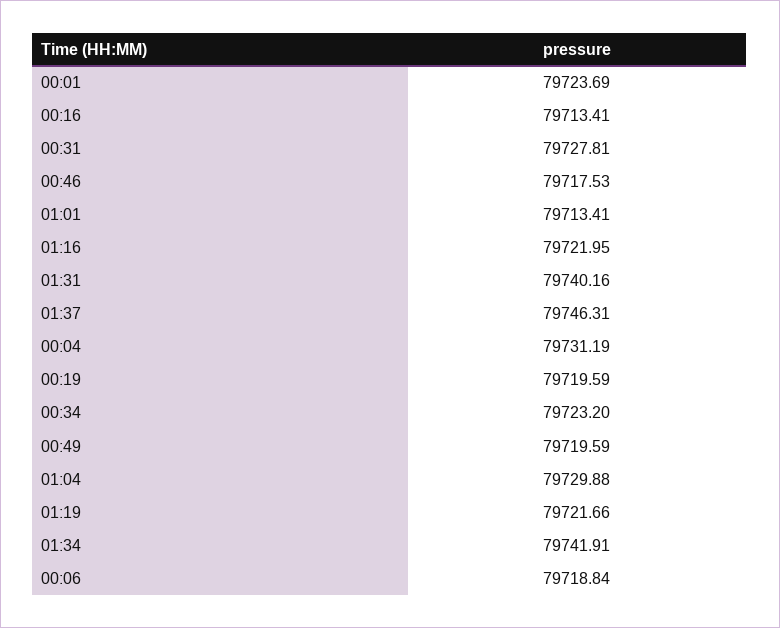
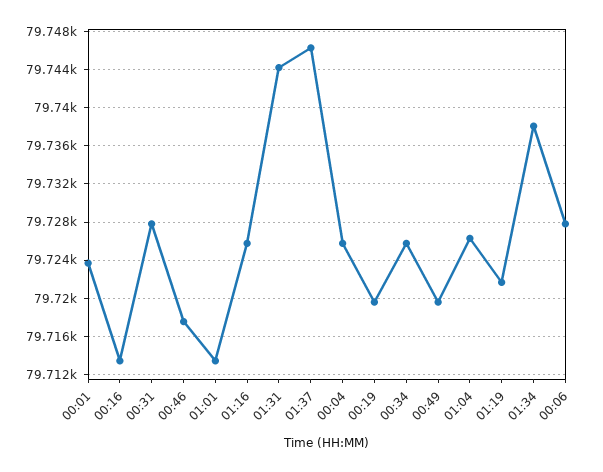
  {
    "00:01": 79723.69,
    "00:16": 79713.41,
    "00:31": 79727.81,
    "00:46": 79717.53,
    "01:01": 79713.41,
-   "01:16": 79721.95,
+   "01:16": 79726,
-   "01:31": 79740.16,
+   "01:31": 79744,
    "01:37": 79746.31,
-   "00:04": 79731.19,
+   "00:04": 79726,
    "00:19": 79719.59,
-   "00:34": 79723.2,
+   "00:34": 79726,
    "00:49": 79719.59,
-   "01:04": 79729.88,
+   "01:04": 79726,
    "01:19": 79721.66,
-   "01:34": 79741.91,
+   "01:34": 79738,
-   "00:06": 79718.84
+   "00:06": 79728
  }

